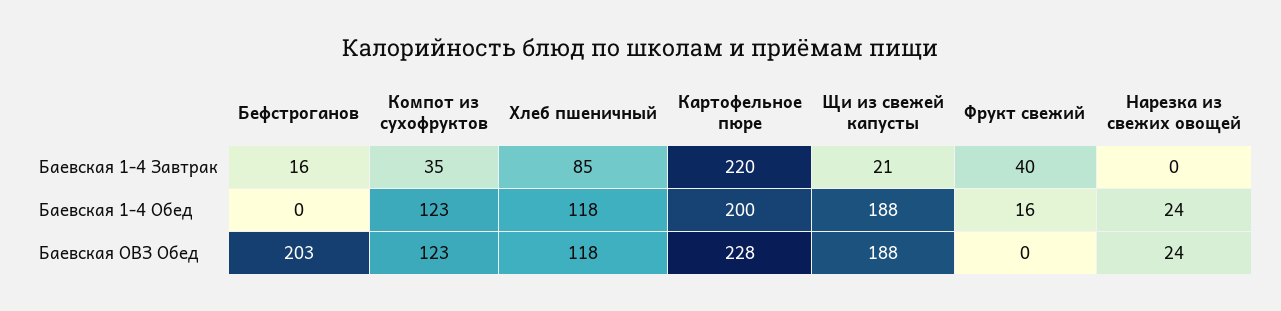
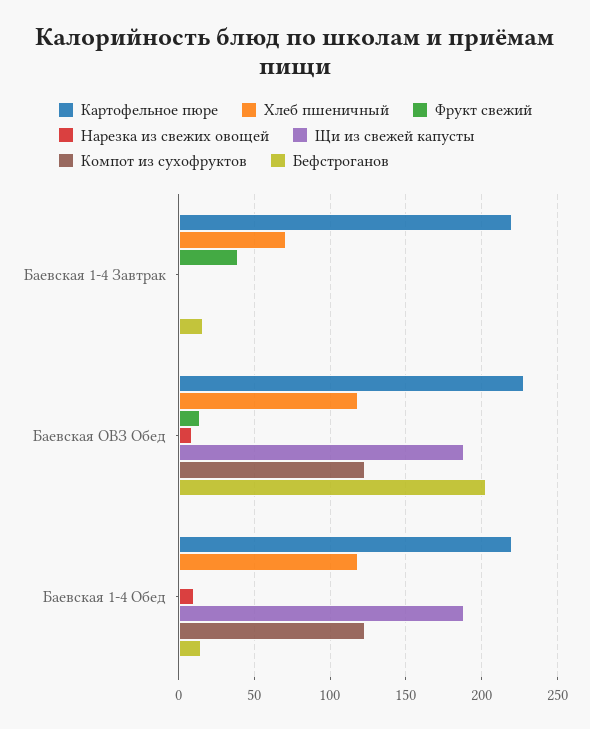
  {
    "Бефстроганов": {
      "Баевская 1-4 Завтрак": 16,
-     "Баевская 1-4 Обед": 0,
+     "Баевская 1-4 Обед": 15,
      "Баевская ОВЗ Обед": 203
    },
    "Компот из сухофруктов": {
-     "Баевская 1-4 Завтрак": 35,
+     "Баевская 1-4 Завтрак": 0,
      "Баевская 1-4 Обед": 123,
      "Баевская ОВЗ Обед": 123
    },
    "Хлеб пшеничный": {
-     "Баевская 1-4 Завтрак": 85,
+     "Баевская 1-4 Завтрак": 70,
      "Баевская 1-4 Обед": 118,
      "Баевская ОВЗ Обед": 118
    },
    "Картофельное пюре": {
      "Баевская 1-4 Завтрак": 220,
-     "Баевская 1-4 Обед": 200,
+     "Баевская 1-4 Обед": 220,
      "Баевская ОВЗ Обед": 228
    },
    "Щи из свежей капусты": {
-     "Баевская 1-4 Завтрак": 21,
+     "Баевская 1-4 Завтрак": 0,
      "Баевская 1-4 Обед": 188,
      "Баевская ОВЗ Обед": 188
    },
    "Фрукт свежий": {
      "Баевская 1-4 Завтрак": 40,
-     "Баевская 1-4 Обед": 16,
+     "Баевская 1-4 Обед": 0,
-     "Баевская ОВЗ Обед": 0
+     "Баевская ОВЗ Обед": 15
    },
    "Нарезка из свежих овощей": {
      "Баевская 1-4 Завтрак": 0,
-     "Баевская 1-4 Обед": 24,
+     "Баевская 1-4 Обед": 10,
-     "Баевская ОВЗ Обед": 24
+     "Баевская ОВЗ Обед": 10
    }
  }

